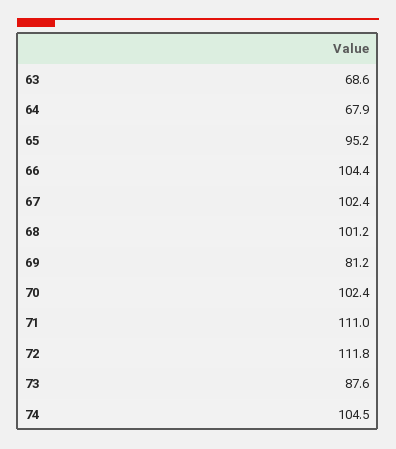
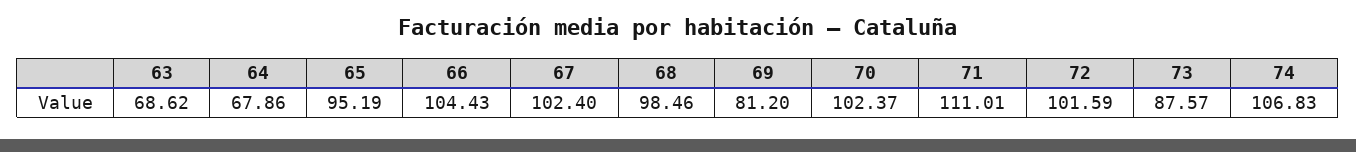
  {
    "63": 68.62,
    "64": 67.86,
    "65": 95.19,
    "66": 104.43,
    "67": 102.4,
-   "68": 101.2,
+   "68": 98.46,
    "69": 81.2,
    "70": 102.37,
    "71": 111.01,
-   "72": 111.8,
+   "72": 101.59,
    "73": 87.57,
-   "74": 104.5
+   "74": 106.83
  }

